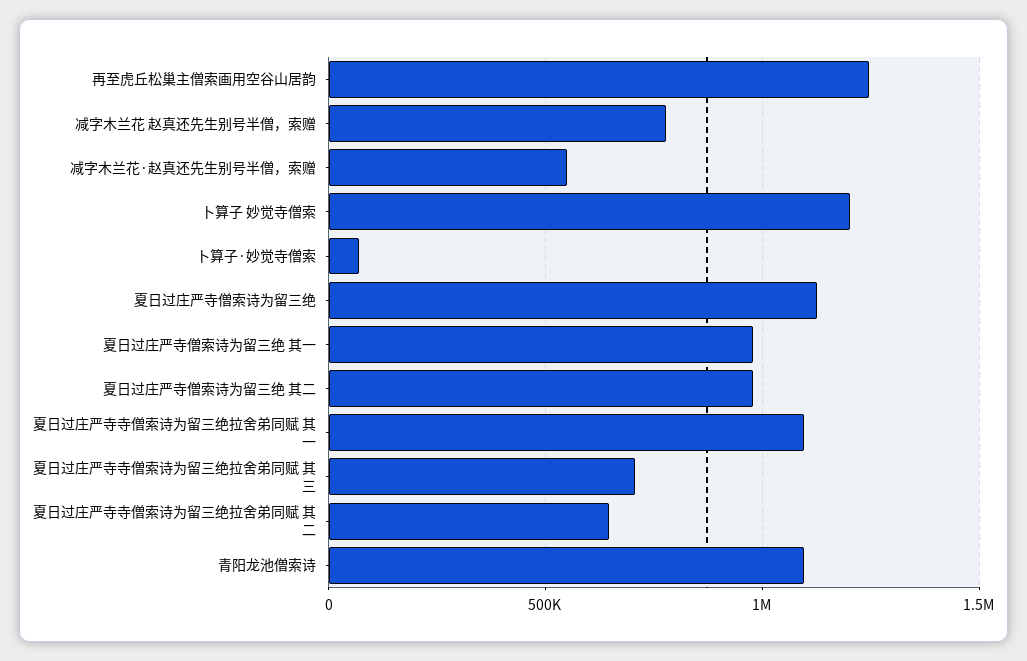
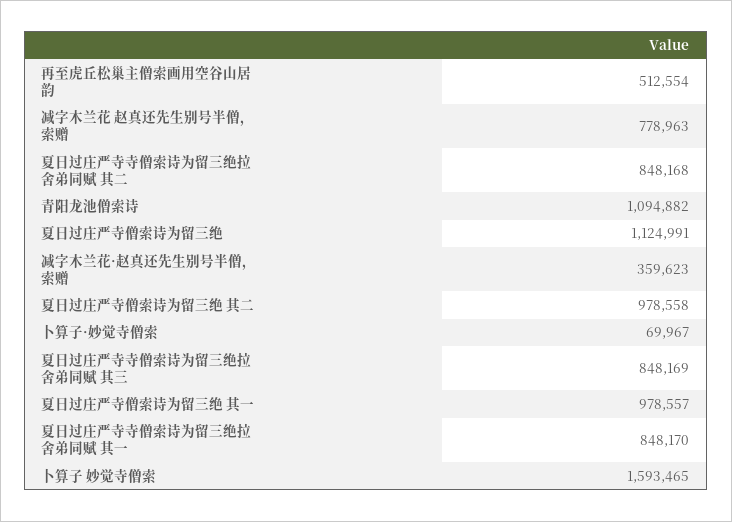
  {
-   "再至虎丘松巢主僧索画用空谷山居韵": 1250000,
+   "再至虎丘松巢主僧索画用空谷山居韵": 512554,
    "减字木兰花 赵真还先生别号半僧，索赠": 778963,
-   "减字木兰花·赵真还先生别号半僧，索赠": 550000,
+   "减字木兰花·赵真还先生别号半僧，索赠": 359623,
-   "卜算子 妙觉寺僧索": 1200000,
+   "卜算子 妙觉寺僧索": 1593465,
    "卜算子·妙觉寺僧索": 69967,
    "夏日过庄严寺僧索诗为留三绝": 1124991,
    "夏日过庄严寺僧索诗为留三绝 其一": 978557,
    "夏日过庄严寺僧索诗为留三绝 其二": 978558,
-   "夏日过庄严寺寺僧索诗为留三绝拉舍弟同赋 其一": 1100000,
+   "夏日过庄严寺寺僧索诗为留三绝拉舍弟同赋 其一": 848170,
-   "夏日过庄严寺寺僧索诗为留三绝拉舍弟同赋 其三": 700000,
+   "夏日过庄严寺寺僧索诗为留三绝拉舍弟同赋 其三": 848169,
-   "夏日过庄严寺寺僧索诗为留三绝拉舍弟同赋 其二": 650000,
+   "夏日过庄严寺寺僧索诗为留三绝拉舍弟同赋 其二": 848168,
    "青阳龙池僧索诗": 1094882
  }

